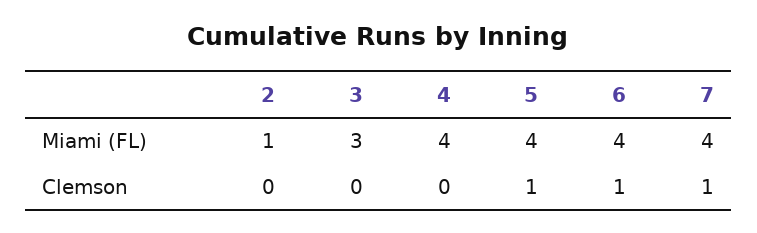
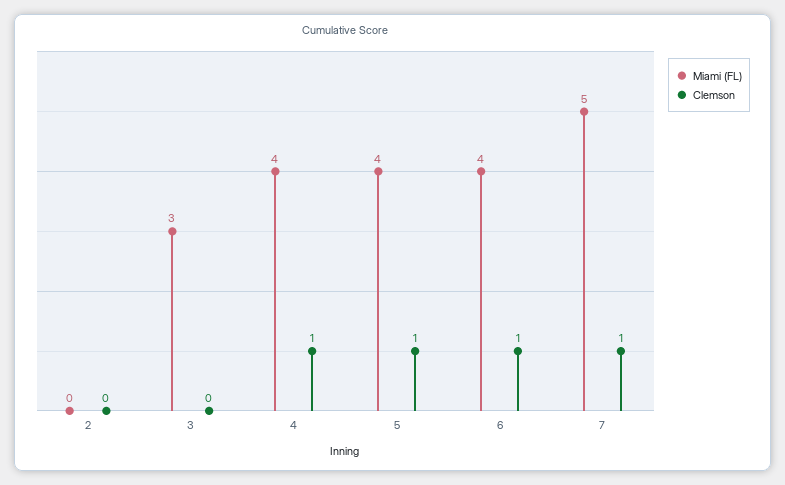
  {
    "Miami (FL)": {
-     "2": 1,
+     "2": 0,
      "3": 3,
      "4": 4,
      "5": 4,
      "6": 4,
-     "7": 4
+     "7": 5
    },
    "Clemson": {
      "2": 0,
      "3": 0,
-     "4": 0,
+     "4": 1,
      "5": 1,
      "6": 1,
      "7": 1
    }
  }

